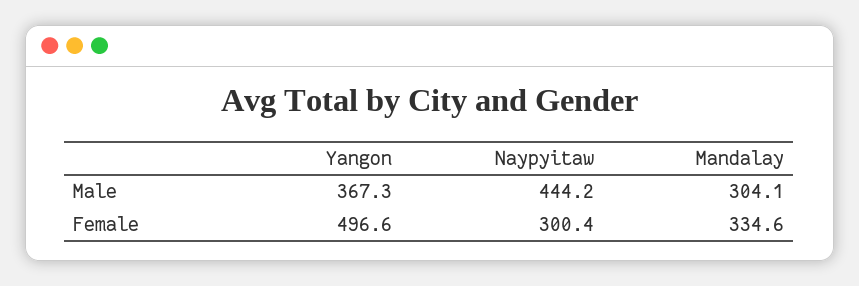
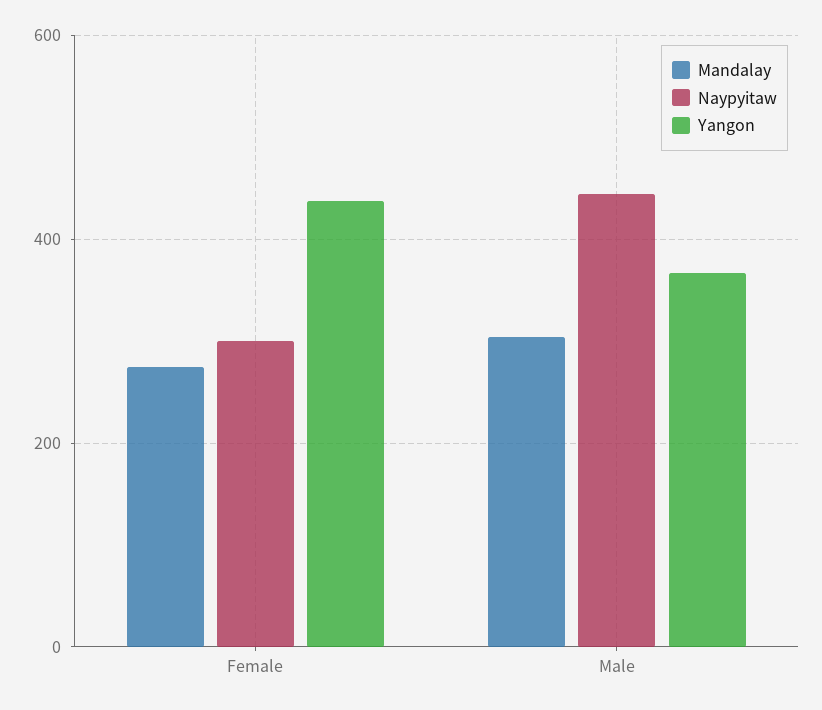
  {
    "Yangon": {
      "Male": 367.3,
-     "Female": 496.6
+     "Female": 440
    },
    "Naypyitaw": {
      "Male": 444.2,
      "Female": 300.4
    },
    "Mandalay": {
      "Male": 304.1,
-     "Female": 334.6
+     "Female": 280
    }
  }

